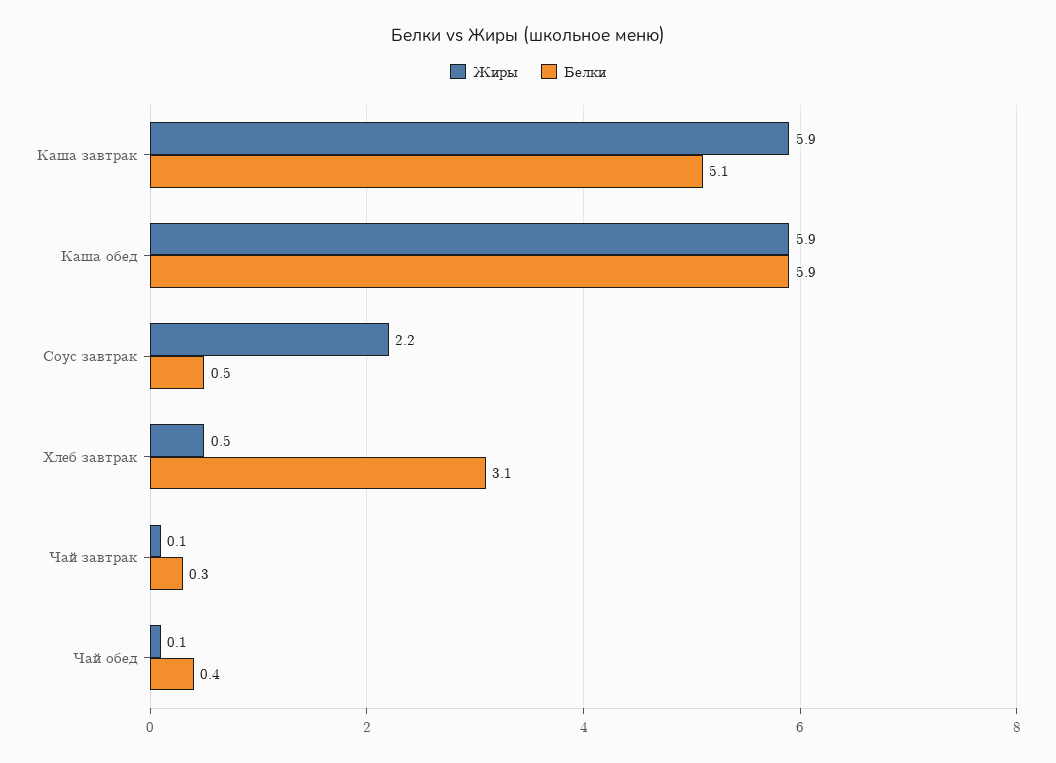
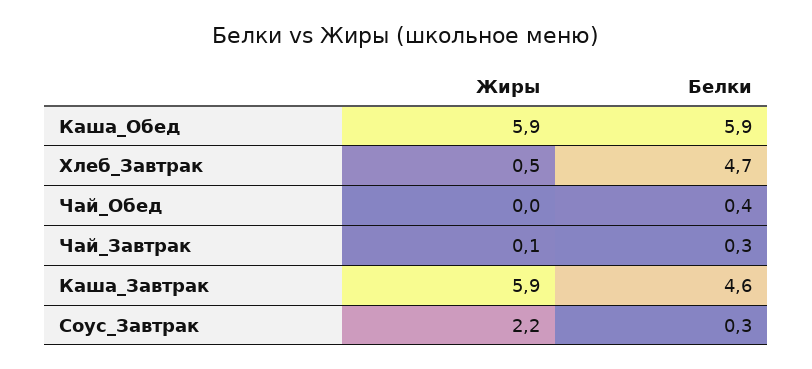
  {
    "Жиры": {
      "Каша завтрак": 5.9,
      "Каша обед": 5.9,
      "Соус завтрак": 2.2,
      "Хлеб завтрак": 0.5,
      "Чай завтрак": 0.1,
-     "Чай обед": 0.1
+     "Чай обед": 0
    },
    "Белки": {
-     "Каша завтрак": 5.1,
+     "Каша завтрак": 4.6,
      "Каша обед": 5.9,
-     "Соус завтрак": 0.5,
+     "Соус завтрак": 0.3,
-     "Хлеб завтрак": 3.1,
+     "Хлеб завтрак": 4.7,
      "Чай завтрак": 0.3,
      "Чай обед": 0.4
    }
  }

